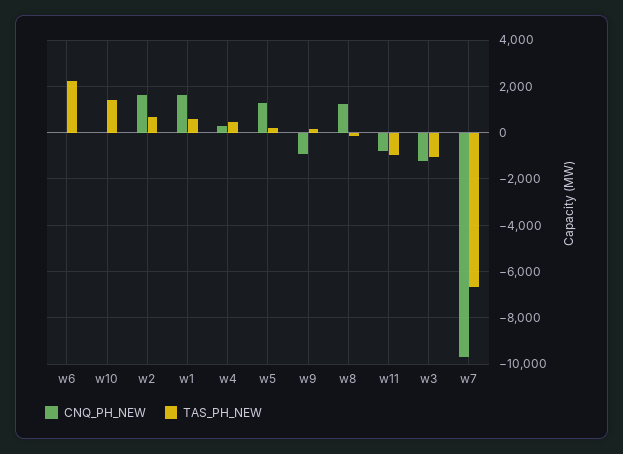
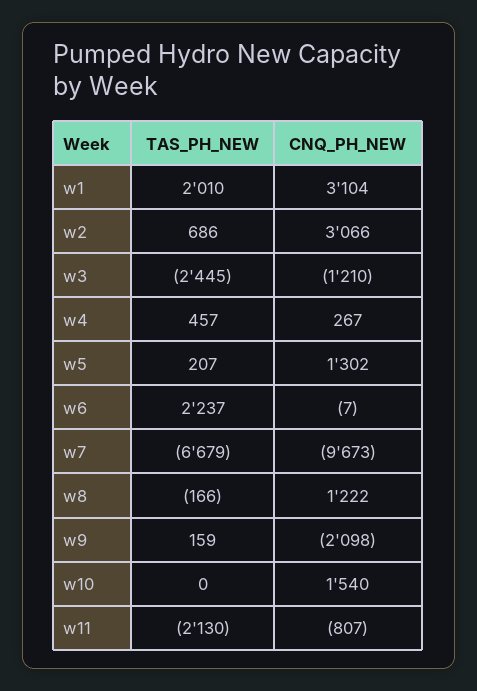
  {
    "CNQ_PH_NEW": {
      "w6": -7,
-     "w10": 0,
+     "w10": 1540,
-     "w2": 1500,
+     "w2": 3066,
-     "w1": 1500,
+     "w1": 3104,
      "w4": 267,
      "w5": 1302,
-     "w9": -1000,
+     "w9": -2098,
      "w8": 1222,
      "w11": -807,
      "w3": -1210,
      "w7": -9673
    },
    "TAS_PH_NEW": {
      "w6": 2237,
-     "w10": 1500,
+     "w10": 0,
      "w2": 686,
-     "w1": 500,
+     "w1": 2010,
      "w4": 457,
      "w5": 207,
      "w9": 159,
      "w8": -166,
-     "w11": -1000,
+     "w11": -2130,
-     "w3": -1000,
+     "w3": -2445,
      "w7": -6679
    }
  }

